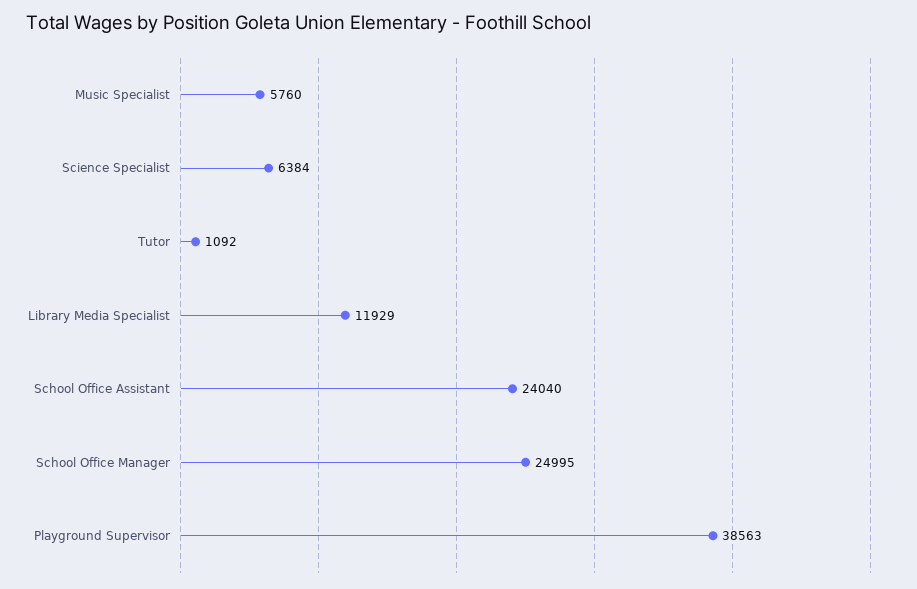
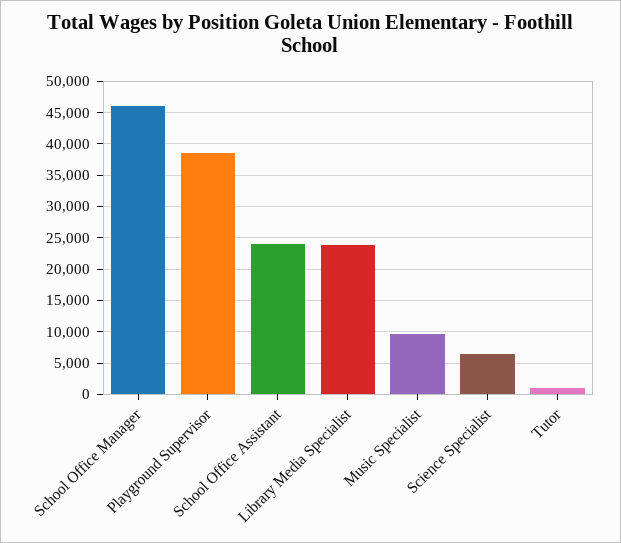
  {
-   "Music Specialist": 5760,
+   "Music Specialist": 10000,
    "Science Specialist": 6384,
    "Tutor": 1092,
-   "Library Media Specialist": 11929,
+   "Library Media Specialist": 24000,
    "School Office Assistant": 24040,
-   "School Office Manager": 24995,
+   "School Office Manager": 46000,
    "Playground Supervisor": 38563
  }

